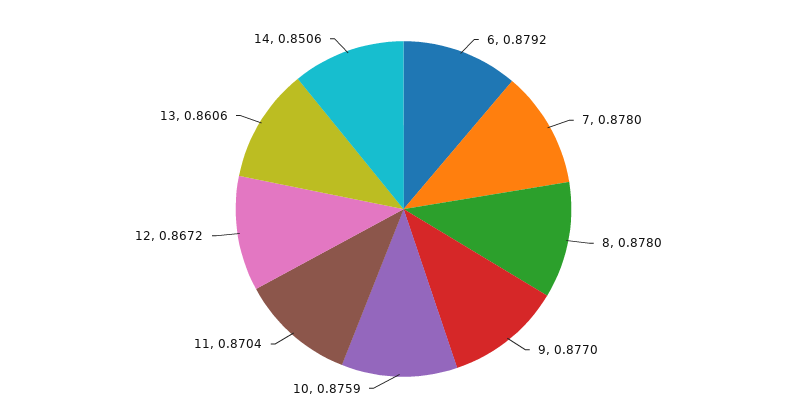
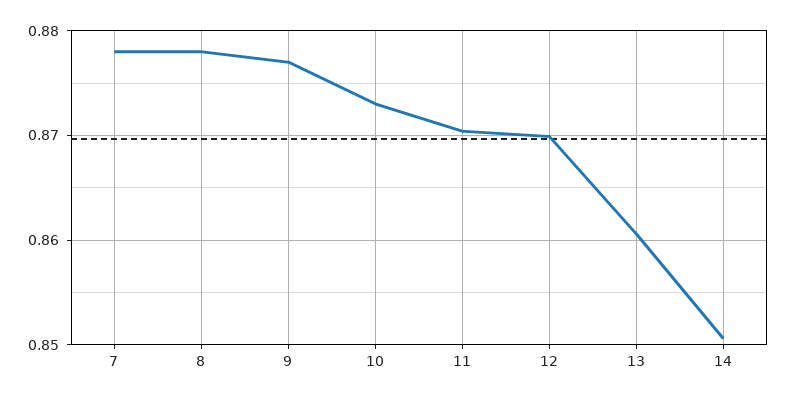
  {
-   "6": 0.8792,
    "7": 0.878,
    "8": 0.878,
    "9": 0.877,
-   "10": 0.8759,
+   "10": 0.873,
    "11": 0.8704,
-   "12": 0.8672,
+   "12": 0.87,
    "13": 0.8606,
    "14": 0.8506
  }

